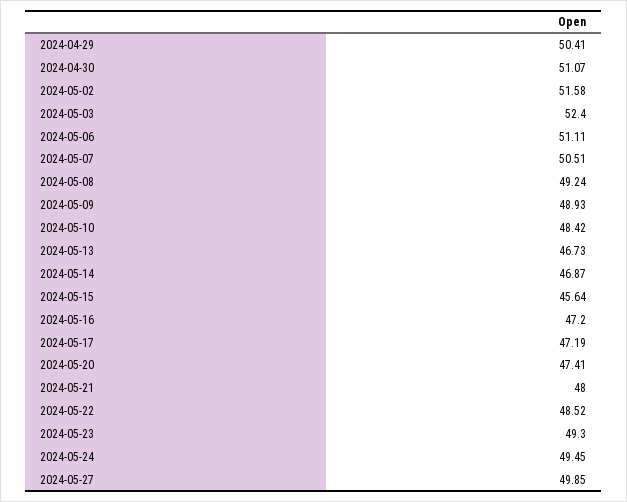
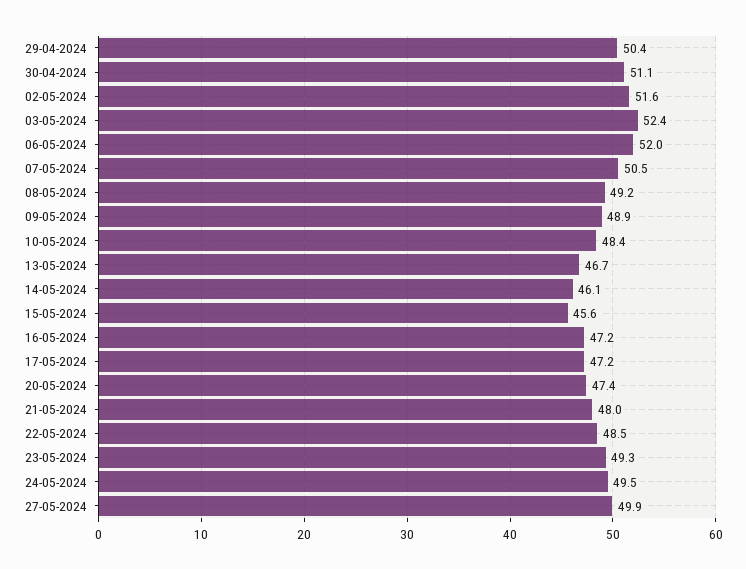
  {
    "2024-04-29": 50.41,
    "2024-04-30": 51.07,
    "2024-05-02": 51.58,
    "2024-05-03": 52.4,
-   "2024-05-06": 51.11,
+   "2024-05-06": 52,
    "2024-05-07": 50.51,
    "2024-05-08": 49.24,
    "2024-05-09": 48.93,
    "2024-05-10": 48.42,
    "2024-05-13": 46.73,
-   "2024-05-14": 46.87,
+   "2024-05-14": 46.1,
    "2024-05-15": 45.64,
    "2024-05-16": 47.2,
    "2024-05-17": 47.19,
    "2024-05-20": 47.41,
    "2024-05-21": 48,
    "2024-05-22": 48.52,
    "2024-05-23": 49.3,
    "2024-05-24": 49.45,
    "2024-05-27": 49.85
  }

